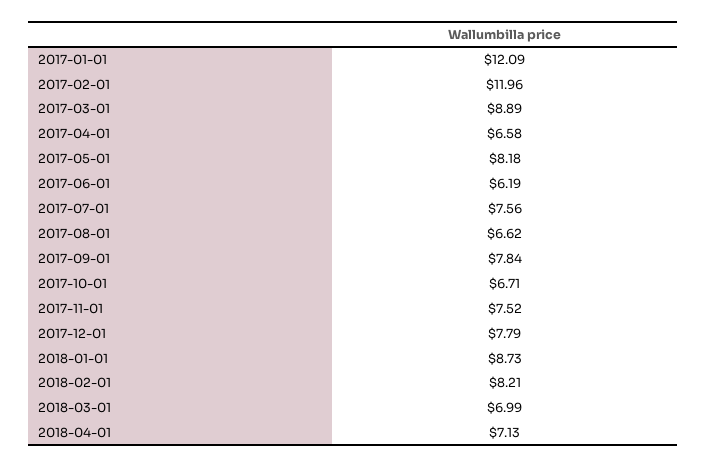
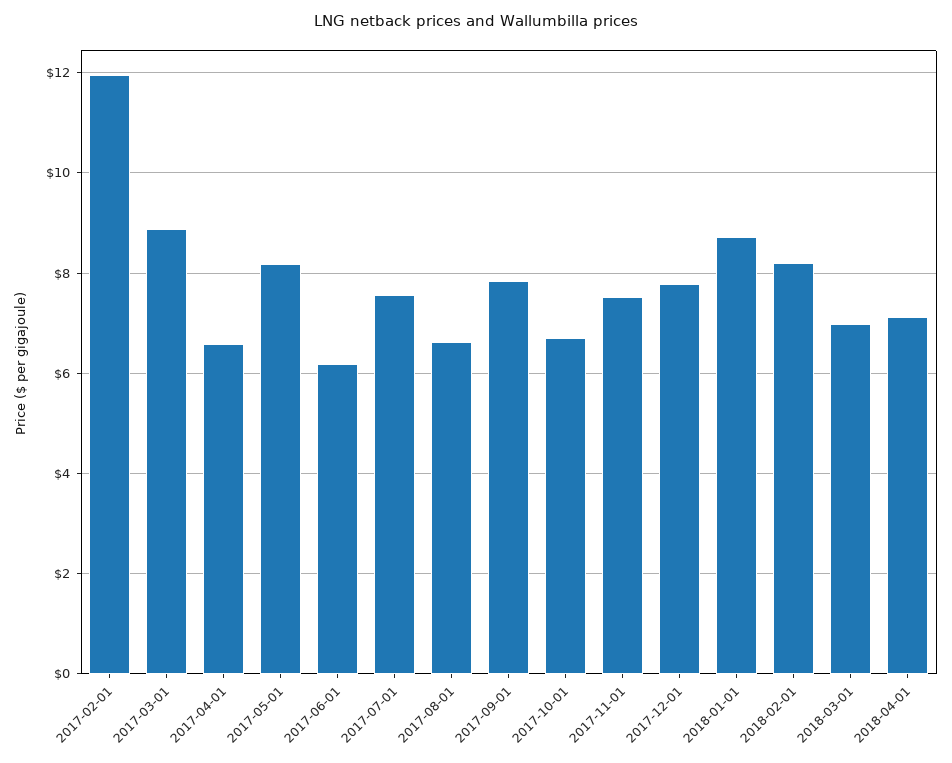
  {
-   "2017-01-01": 12.09,
    "2017-02-01": 11.96,
    "2017-03-01": 8.89,
    "2017-04-01": 6.58,
    "2017-05-01": 8.18,
    "2017-06-01": 6.19,
    "2017-07-01": 7.56,
    "2017-08-01": 6.62,
    "2017-09-01": 7.84,
    "2017-10-01": 6.71,
    "2017-11-01": 7.52,
    "2017-12-01": 7.79,
    "2018-01-01": 8.73,
    "2018-02-01": 8.21,
    "2018-03-01": 6.99,
    "2018-04-01": 7.13
  }

